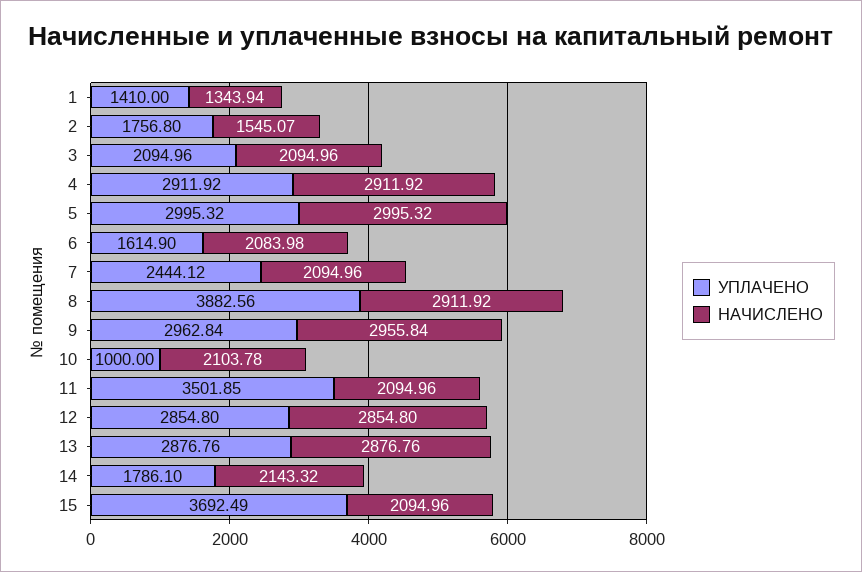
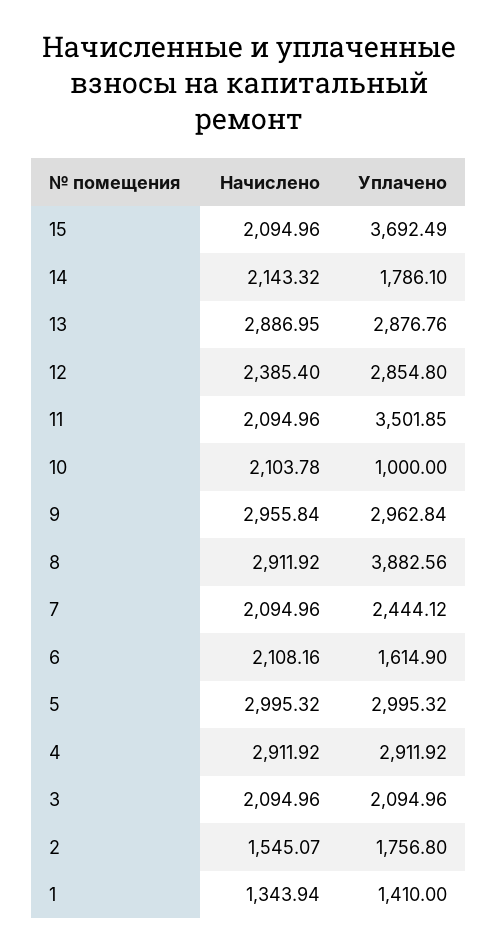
  {
    "УПЛАЧЕНО": {
      "1": 1410,
      "2": 1756.8,
      "3": 2094.96,
      "4": 2911.92,
      "5": 2995.32,
      "6": 1614.9,
      "7": 2444.12,
      "8": 3882.56,
      "9": 2962.84,
      "10": 1000,
      "11": 3501.85,
      "12": 2854.8,
      "13": 2876.76,
      "14": 1786.1,
      "15": 3692.49
    },
    "НАЧИСЛЕНО": {
      "1": 1343.94,
      "2": 1545.07,
      "3": 2094.96,
      "4": 2911.92,
      "5": 2995.32,
-     "6": 2083.98,
+     "6": 2108.16,
      "7": 2094.96,
      "8": 2911.92,
      "9": 2955.84,
      "10": 2103.78,
      "11": 2094.96,
-     "12": 2854.8,
+     "12": 2385.4,
-     "13": 2876.76,
+     "13": 2886.95,
      "14": 2143.32,
      "15": 2094.96
    }
  }

